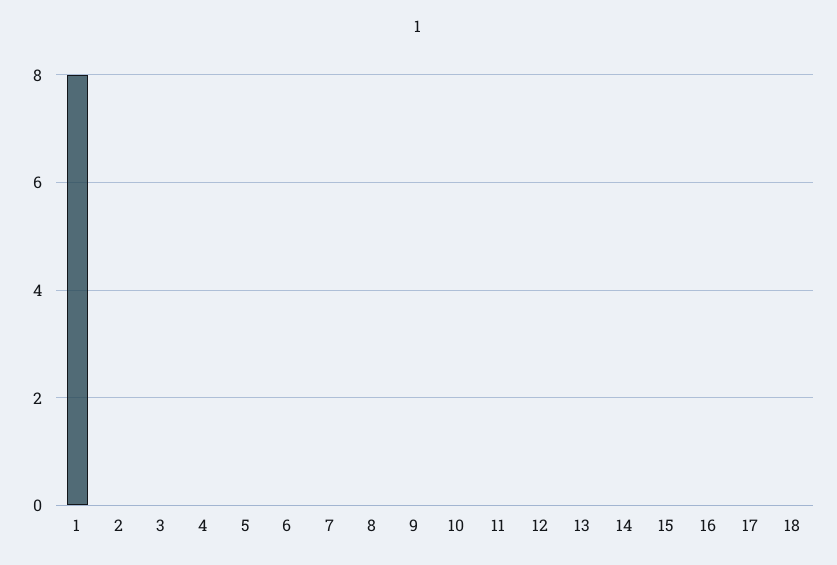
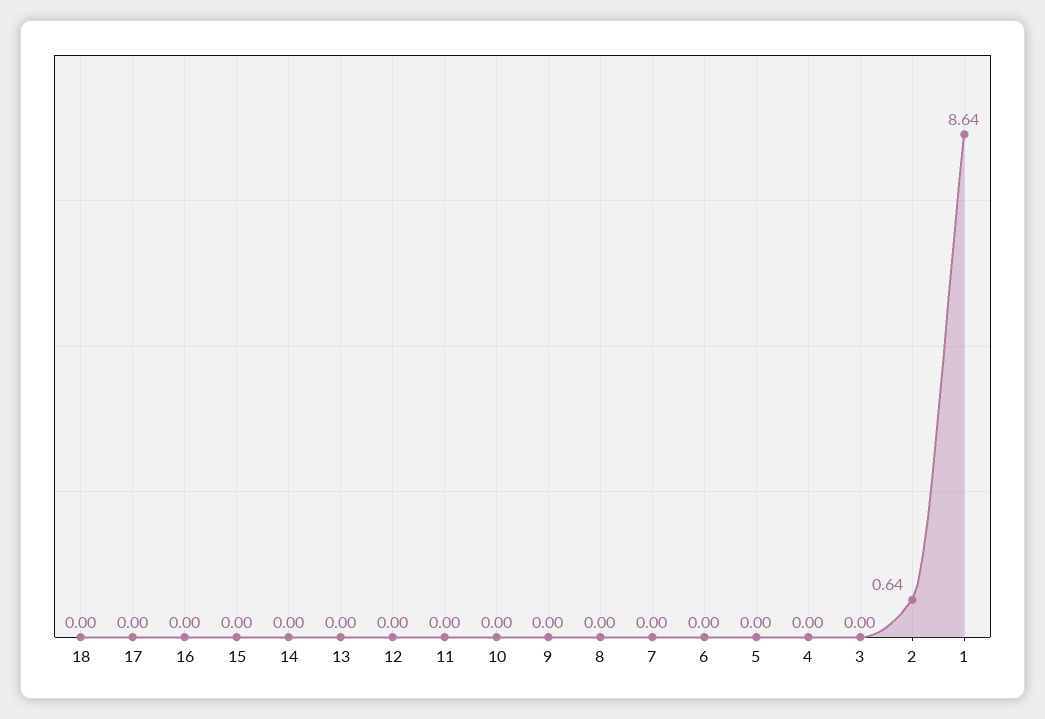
  {
-   "1": 8,
+   "1": 8.64,
-   "2": 0,
+   "2": 0.64,
    "3": 0,
    "4": 0,
    "5": 0,
    "6": 0,
    "7": 0,
    "8": 0,
    "9": 0,
    "10": 0,
    "11": 0,
    "12": 0,
    "13": 0,
    "14": 0,
    "15": 0,
    "16": 0,
    "17": 0,
    "18": 0
  }

